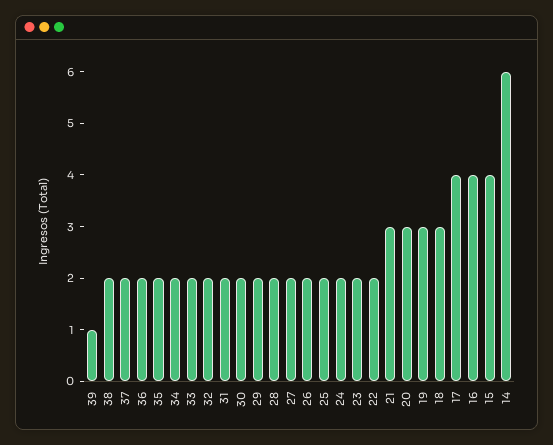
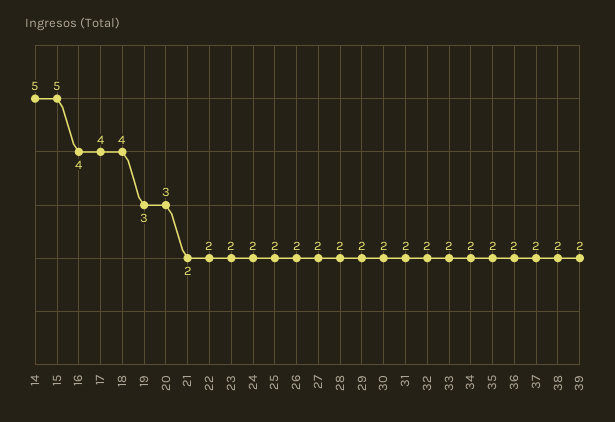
  {
-   "39": 1,
+   "39": 2,
    "38": 2,
    "37": 2,
    "36": 2,
    "35": 2,
    "34": 2,
    "33": 2,
    "32": 2,
    "31": 2,
    "30": 2,
    "29": 2,
    "28": 2,
    "27": 2,
    "26": 2,
    "25": 2,
    "24": 2,
    "23": 2,
    "22": 2,
-   "21": 3,
+   "21": 2,
    "20": 3,
    "19": 3,
-   "18": 3,
+   "18": 4,
    "17": 4,
    "16": 4,
-   "15": 4,
+   "15": 5,
-   "14": 6
+   "14": 5
  }

